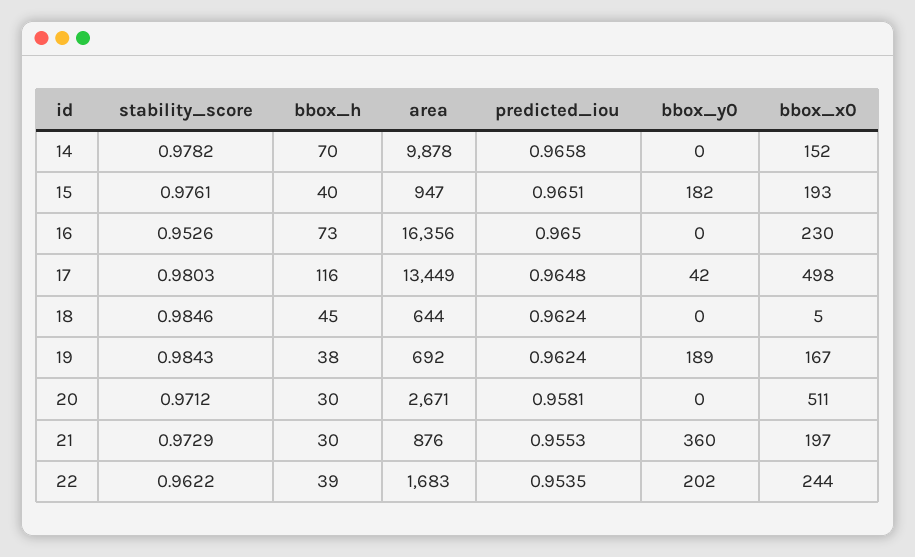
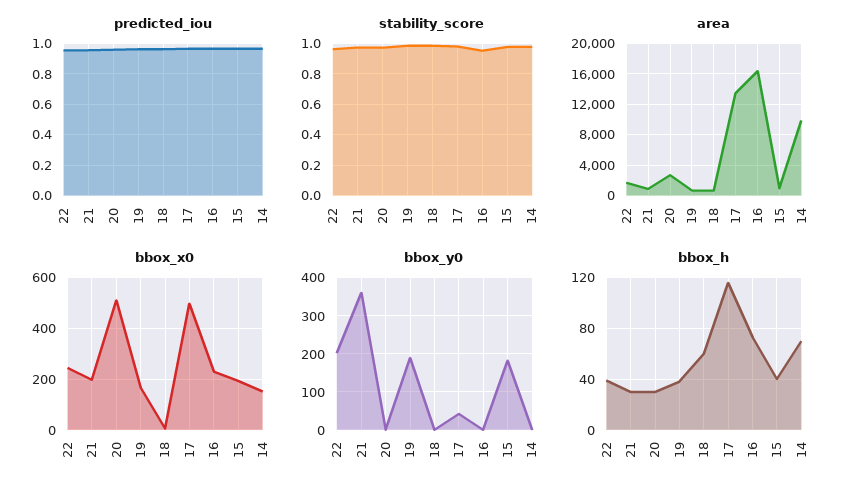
  {
    "stability_score": {
      "14": 0.9782,
      "15": 0.9761,
      "16": 0.9526,
      "17": 0.9803,
      "18": 0.9846,
      "19": 0.9843,
      "20": 0.9712,
      "21": 0.9729,
      "22": 0.9622
    },
    "bbox_h": {
      "14": 70,
      "15": 40,
      "16": 73,
      "17": 116,
-     "18": 45,
+     "18": 60,
      "19": 38,
      "20": 30,
      "21": 30,
      "22": 39
    },
    "area": {
      "14": 9878,
      "15": 947,
      "16": 16356,
      "17": 13449,
      "18": 644,
      "19": 692,
      "20": 2671,
      "21": 876,
      "22": 1683
    },
    "predicted_iou": {
      "14": 0.9658,
      "15": 0.9651,
      "16": 0.965,
      "17": 0.9648,
      "18": 0.9624,
      "19": 0.9624,
      "20": 0.9581,
      "21": 0.9553,
      "22": 0.9535
    },
    "bbox_y0": {
      "14": 0,
      "15": 182,
      "16": 0,
      "17": 42,
      "18": 0,
      "19": 189,
      "20": 0,
      "21": 360,
      "22": 202
    },
    "bbox_x0": {
      "14": 152,
      "15": 193,
      "16": 230,
      "17": 498,
      "18": 5,
      "19": 167,
      "20": 511,
      "21": 197,
      "22": 244
    }
  }

